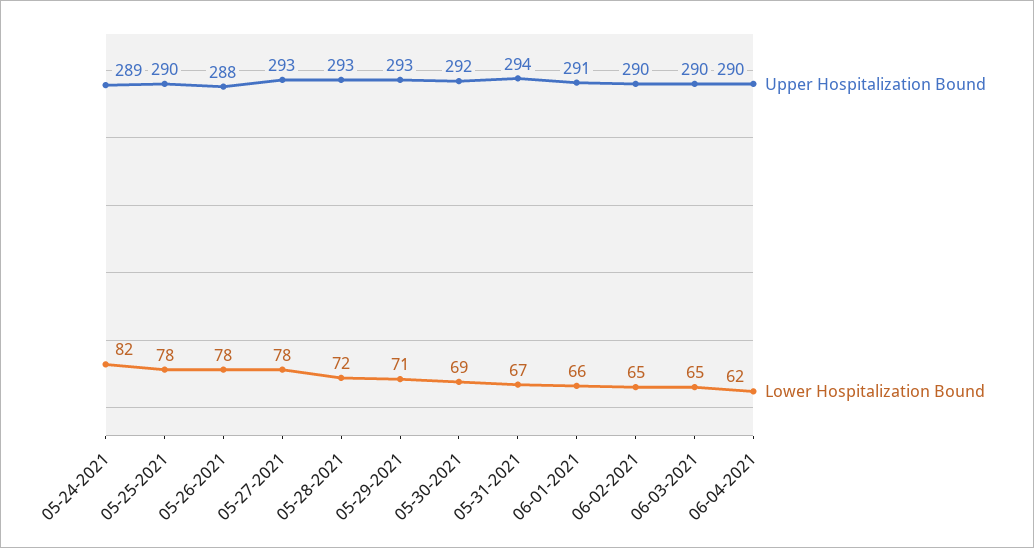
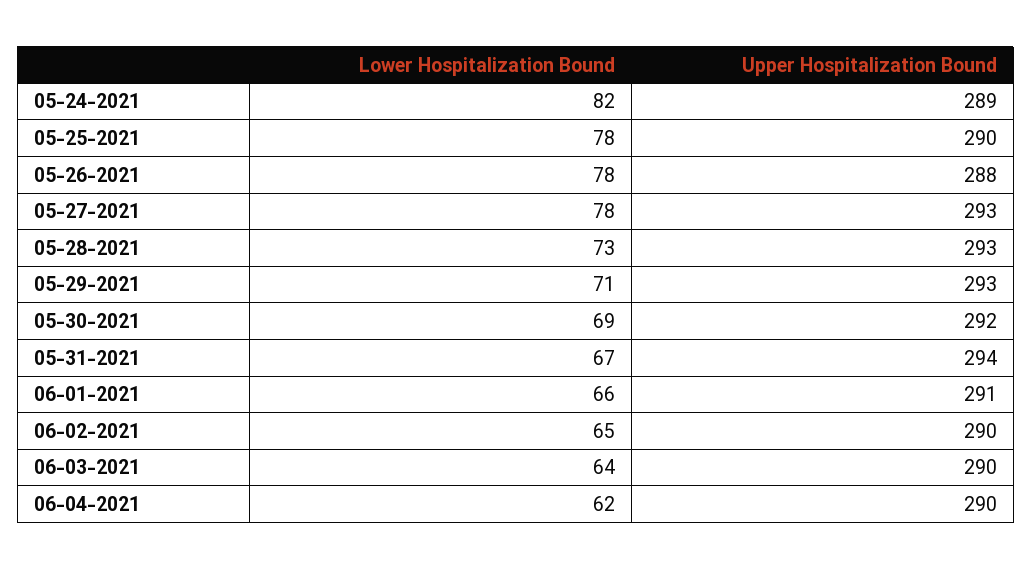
  {
    "Upper Hospitalization Bound": {
      "05-24-2021": 289,
      "05-25-2021": 290,
      "05-26-2021": 288,
      "05-27-2021": 293,
      "05-28-2021": 293,
      "05-29-2021": 293,
      "05-30-2021": 292,
      "05-31-2021": 294,
      "06-01-2021": 291,
      "06-02-2021": 290,
      "06-03-2021": 290,
      "06-04-2021": 290
    },
    "Lower Hospitalization Bound": {
      "05-24-2021": 82,
      "05-25-2021": 78,
      "05-26-2021": 78,
      "05-27-2021": 78,
-     "05-28-2021": 72,
+     "05-28-2021": 73,
      "05-29-2021": 71,
      "05-30-2021": 69,
      "05-31-2021": 67,
      "06-01-2021": 66,
      "06-02-2021": 65,
-     "06-03-2021": 65,
+     "06-03-2021": 64,
      "06-04-2021": 62
    }
  }

